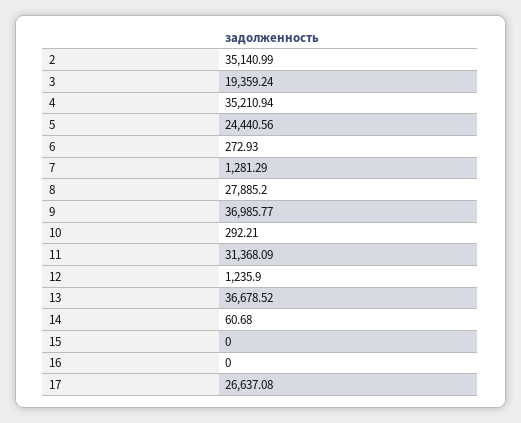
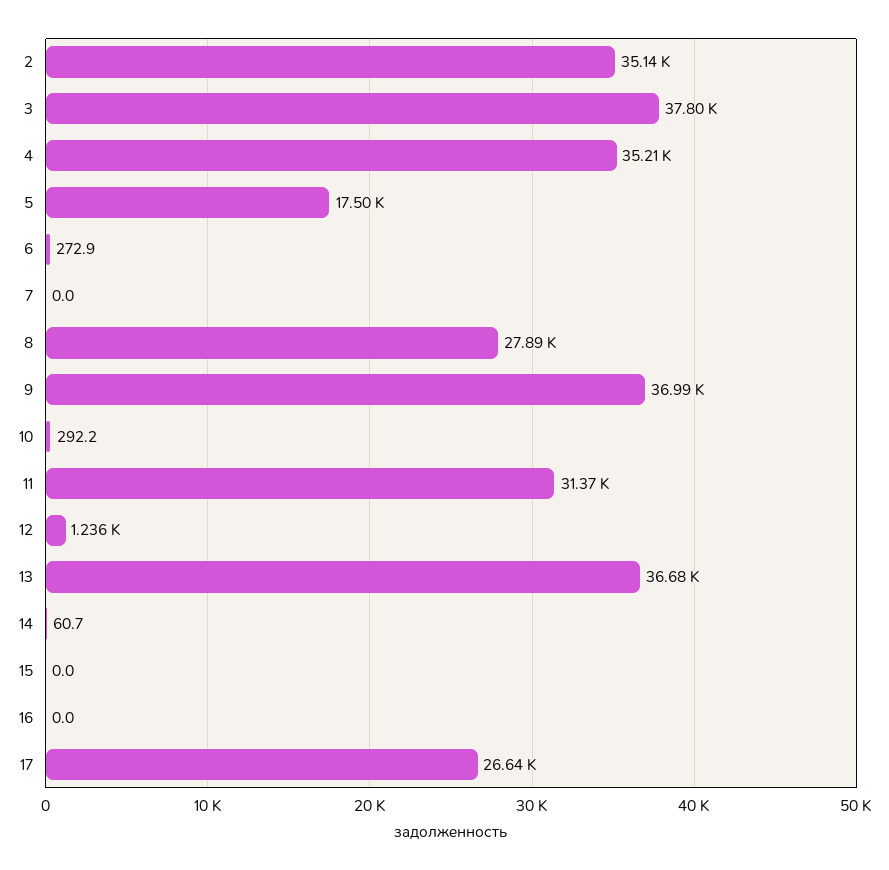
  {
    "2": 35140.99,
-   "3": 19359.24,
+   "3": 37800,
    "4": 35210.94,
-   "5": 24440.56,
+   "5": 17500,
    "6": 272.93,
-   "7": 1281.29,
+   "7": 0,
    "8": 27885.2,
    "9": 36985.77,
    "10": 292.21,
    "11": 31368.09,
    "12": 1235.9,
    "13": 36678.52,
    "14": 60.68,
    "15": 0,
    "16": 0,
    "17": 26637.08
  }

